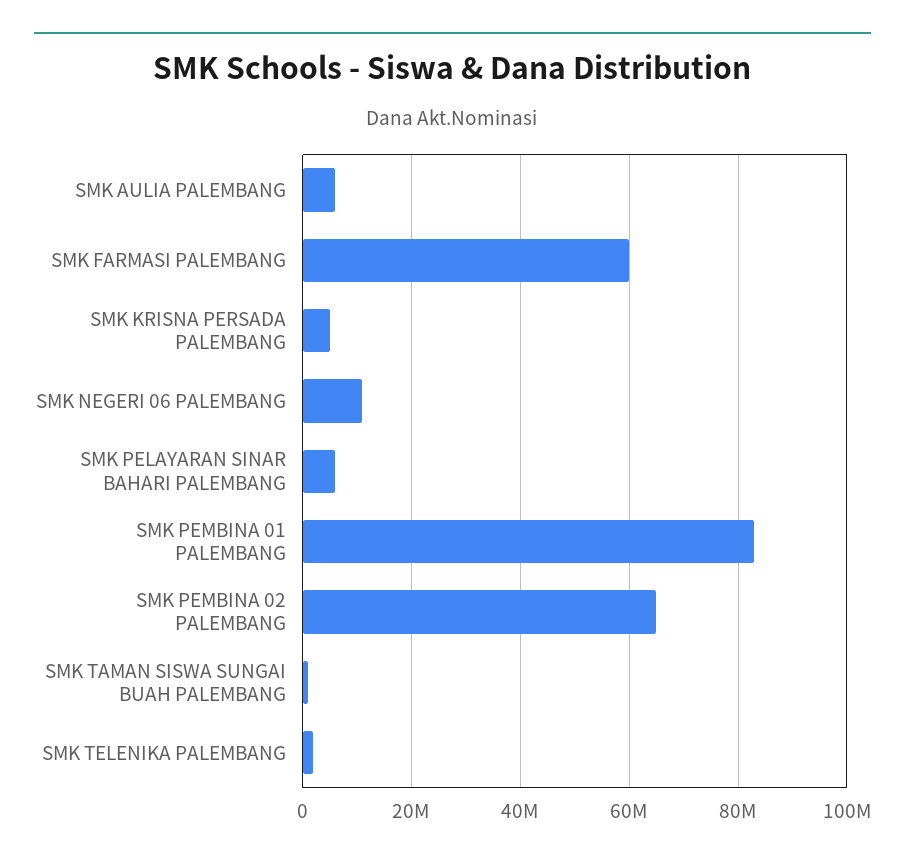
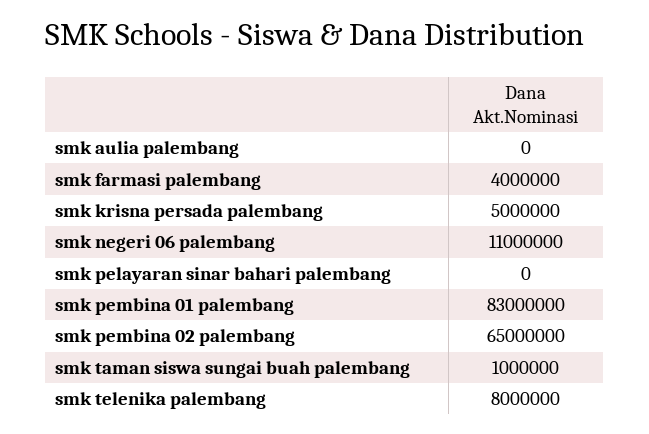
  {
-   "SMK AULIA PALEMBANG": 6000000,
+   "SMK AULIA PALEMBANG": 0,
-   "SMK FARMASI PALEMBANG": 60000000,
+   "SMK FARMASI PALEMBANG": 4000000,
    "SMK KRISNA PERSADA PALEMBANG": 5000000,
    "SMK NEGERI 06 PALEMBANG": 11000000,
-   "SMK PELAYARAN SINAR BAHARI PALEMBANG": 6000000,
+   "SMK PELAYARAN SINAR BAHARI PALEMBANG": 0,
    "SMK PEMBINA 01 PALEMBANG": 83000000,
    "SMK PEMBINA 02 PALEMBANG": 65000000,
    "SMK TAMAN SISWA SUNGAI BUAH PALEMBANG": 1000000,
-   "SMK TELENIKA PALEMBANG": 2000000
+   "SMK TELENIKA PALEMBANG": 8000000
  }

